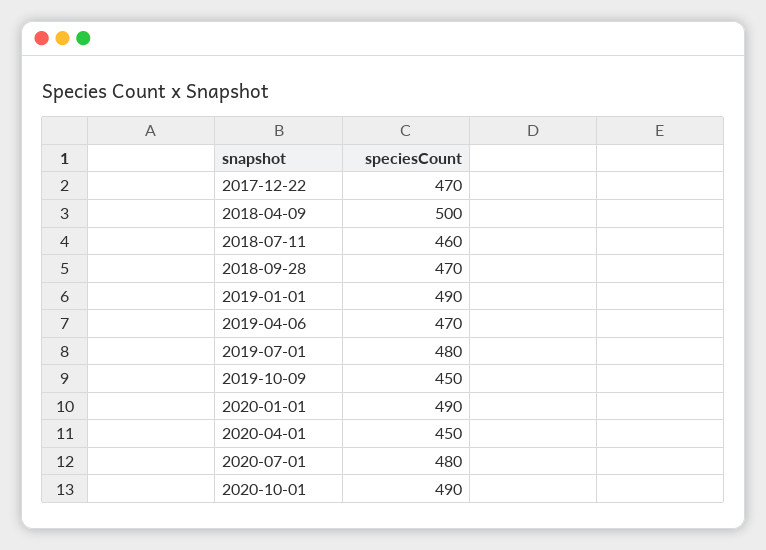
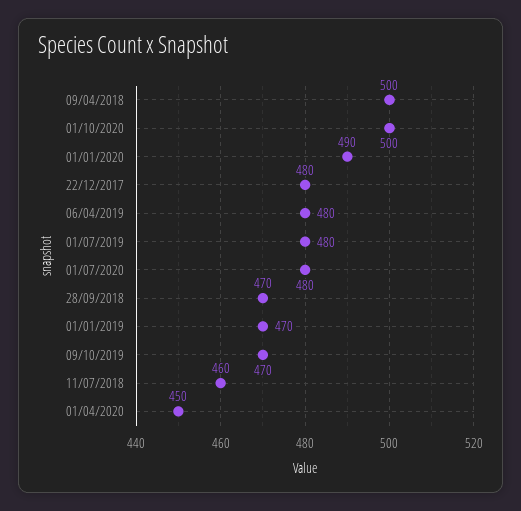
  {
-   "2017-12-22": 470,
+   "2017-12-22": 480,
    "2018-04-09": 500,
    "2018-07-11": 460,
    "2018-09-28": 470,
-   "2019-01-01": 490,
+   "2019-01-01": 470,
-   "2019-04-06": 470,
+   "2019-04-06": 480,
    "2019-07-01": 480,
-   "2019-10-09": 450,
+   "2019-10-09": 470,
    "2020-01-01": 490,
    "2020-04-01": 450,
    "2020-07-01": 480,
-   "2020-10-01": 490
+   "2020-10-01": 500
  }

